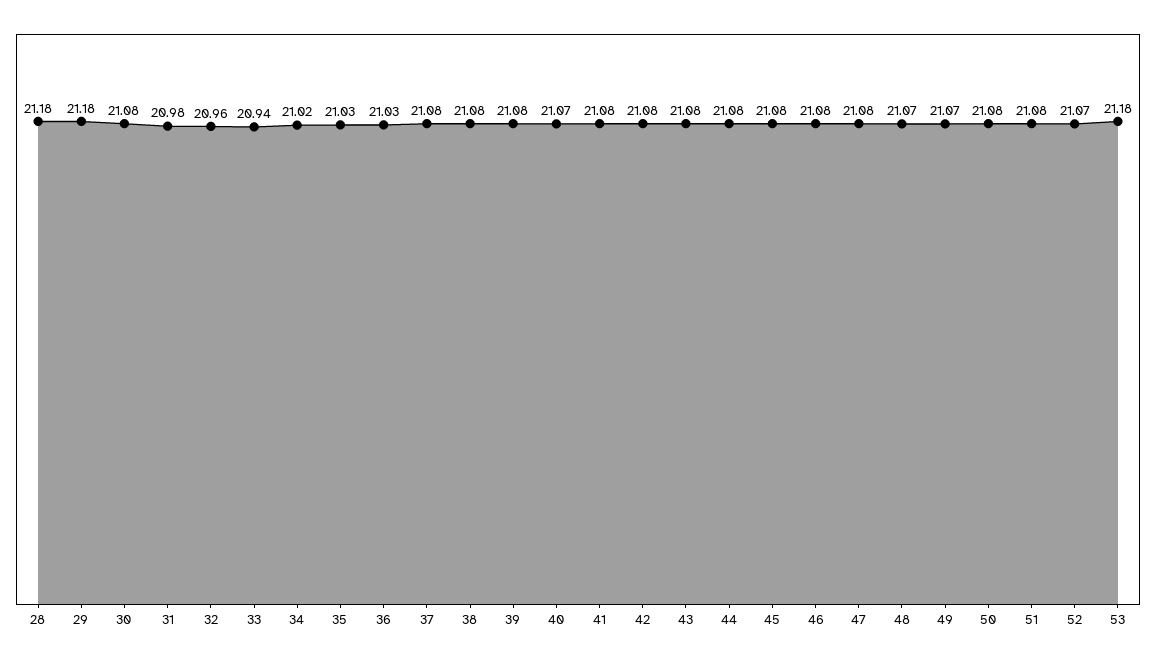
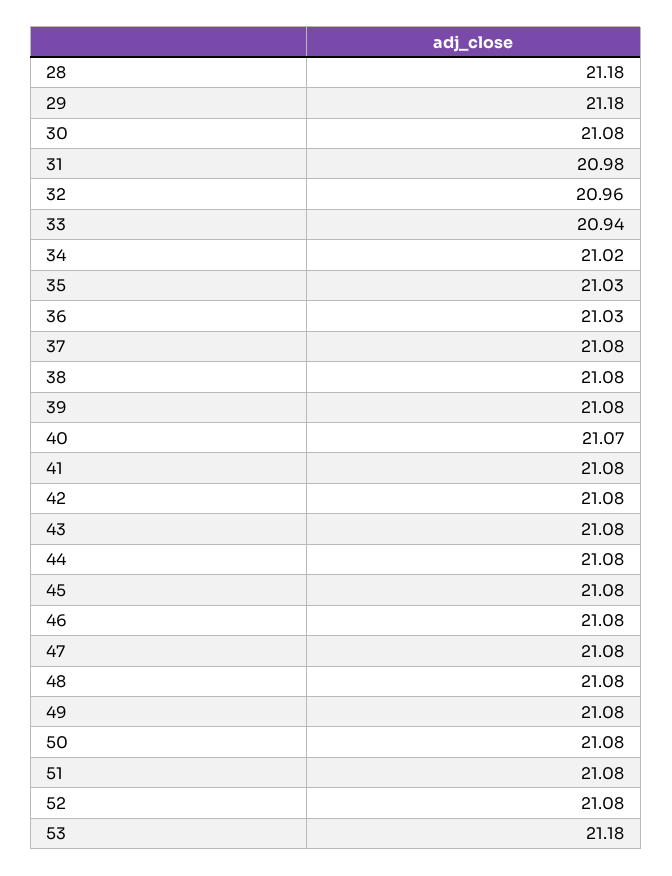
  {
    "28": 21.18,
    "29": 21.18,
    "30": 21.08,
    "31": 20.98,
    "32": 20.96,
    "33": 20.94,
    "34": 21.02,
    "35": 21.03,
    "36": 21.03,
    "37": 21.08,
    "38": 21.08,
    "39": 21.08,
    "40": 21.07,
    "41": 21.08,
    "42": 21.08,
    "43": 21.08,
    "44": 21.08,
    "45": 21.08,
    "46": 21.08,
    "47": 21.08,
-   "48": 21.07,
+   "48": 21.08,
-   "49": 21.07,
+   "49": 21.08,
    "50": 21.08,
    "51": 21.08,
-   "52": 21.07,
+   "52": 21.08,
    "53": 21.18
  }

